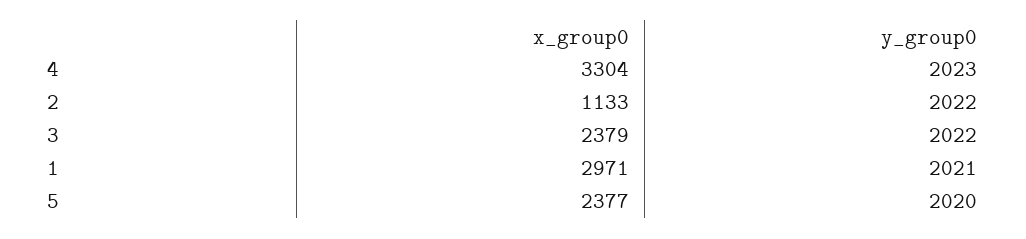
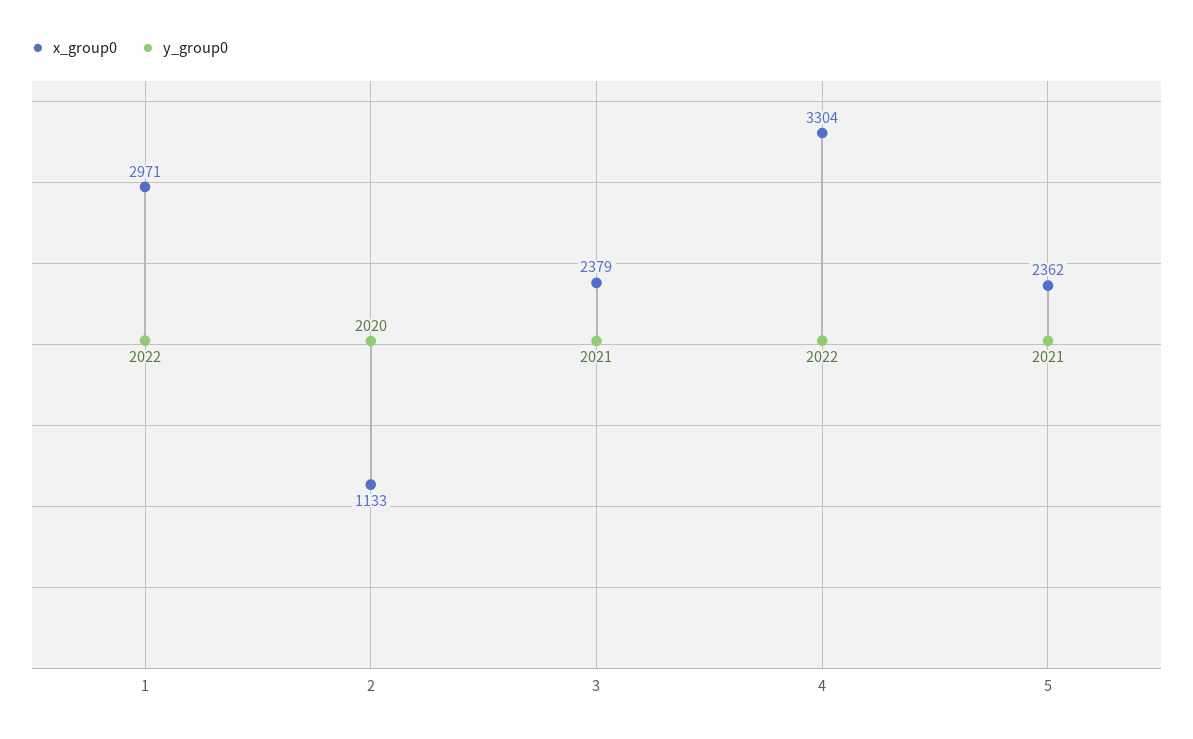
  {
    "x_group0": {
      "4": 3304,
      "2": 1133,
      "3": 2379,
      "1": 2971,
-     "5": 2377
+     "5": 2362
    },
    "y_group0": {
-     "4": 2023,
+     "4": 2022,
-     "2": 2022,
+     "2": 2020,
-     "3": 2022,
+     "3": 2021,
-     "1": 2021,
+     "1": 2022,
-     "5": 2020
+     "5": 2021
    }
  }

